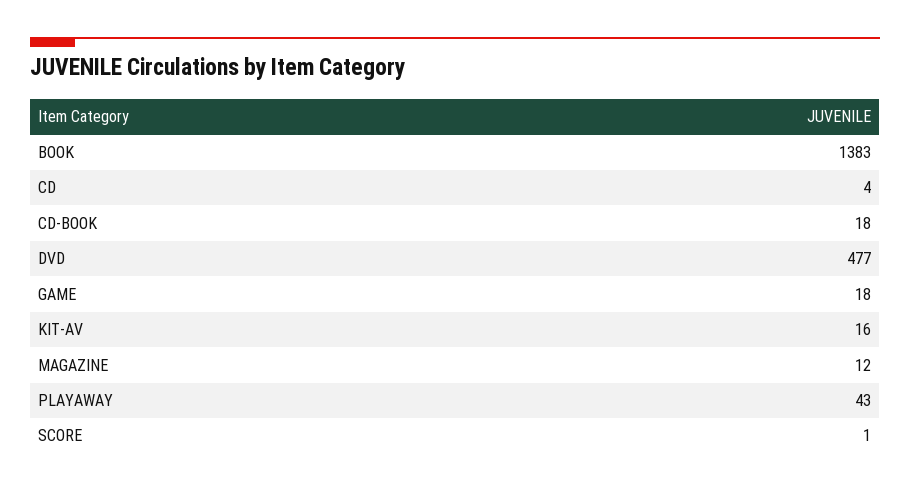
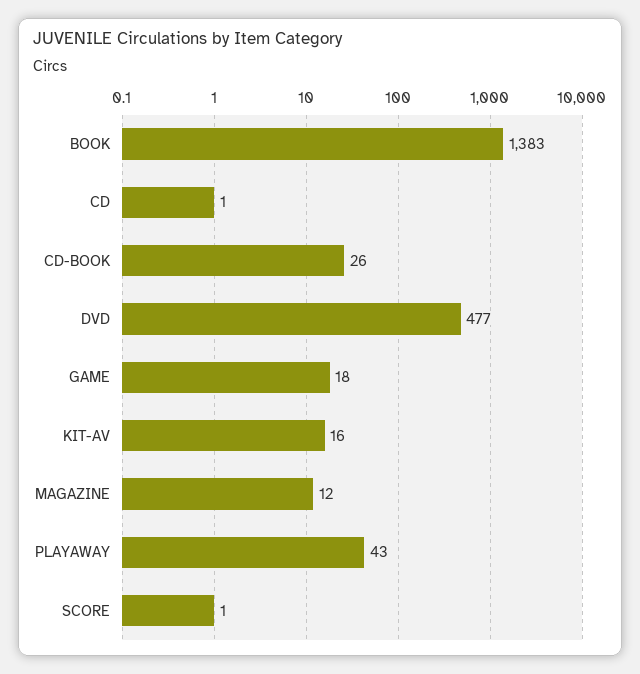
  {
    "BOOK": 1383,
-   "CD": 4,
+   "CD": 1,
-   "CD-BOOK": 18,
+   "CD-BOOK": 26,
    "DVD": 477,
    "GAME": 18,
    "KIT-AV": 16,
    "MAGAZINE": 12,
    "PLAYAWAY": 43,
    "SCORE": 1
  }

